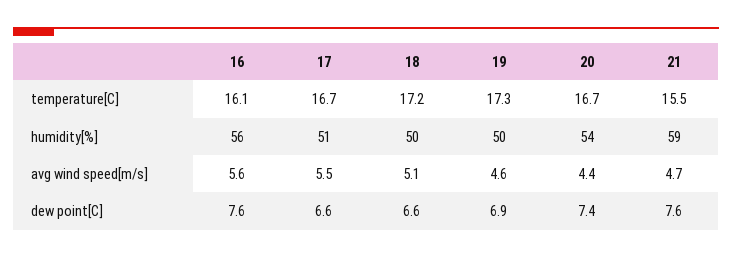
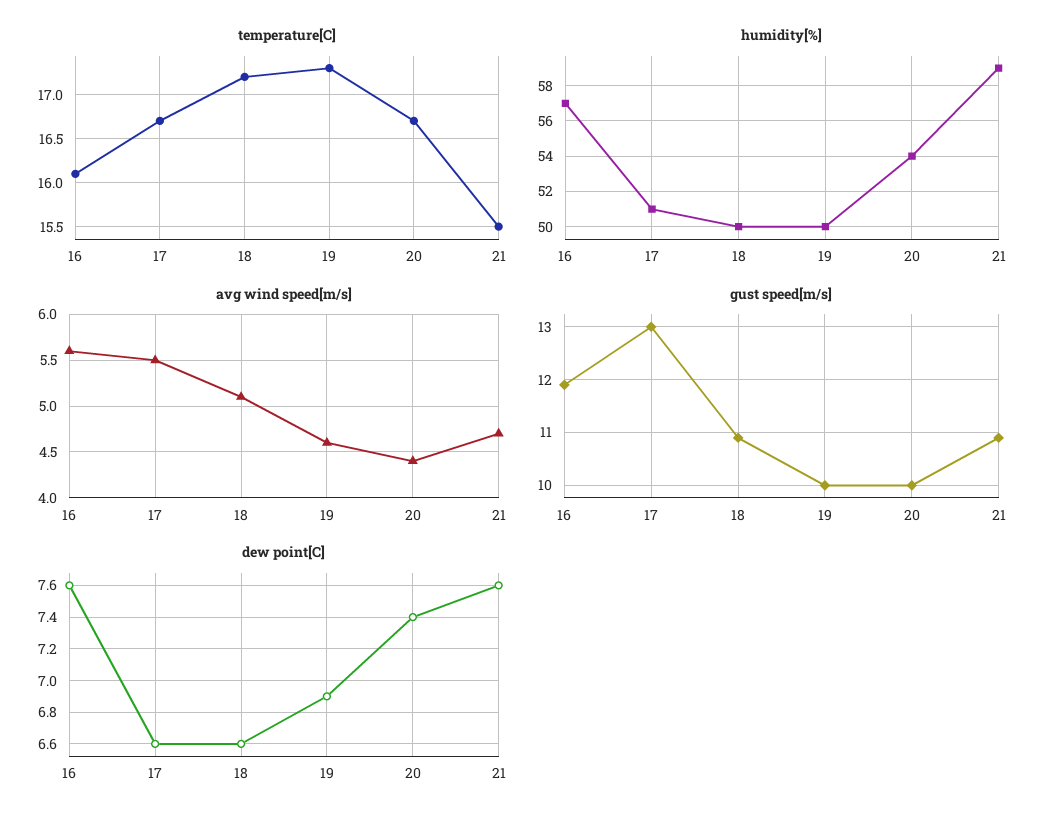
  {
    "temperature[C]": {
      "16": 16.1,
      "17": 16.7,
      "18": 17.2,
      "19": 17.3,
      "20": 16.7,
      "21": 15.5
    },
    "humidity[%]": {
-     "16": 56,
+     "16": 57,
      "17": 51,
      "18": 50,
      "19": 50,
      "20": 54,
      "21": 59
    },
    "avg wind speed[m/s]": {
      "16": 5.6,
      "17": 5.5,
      "18": 5.1,
      "19": 4.6,
      "20": 4.4,
      "21": 4.7
    },
    "dew point[C]": {
      "16": 7.6,
      "17": 6.6,
      "18": 6.6,
      "19": 6.9,
      "20": 7.4,
      "21": 7.6
-   }
+   },
+   "gust speed[m/s]": {
+     "16": 12,
+     "17": 13,
+     "18": 11,
+     "19": 10,
+     "20": 10,
+     "21": 11
+   }
  }

